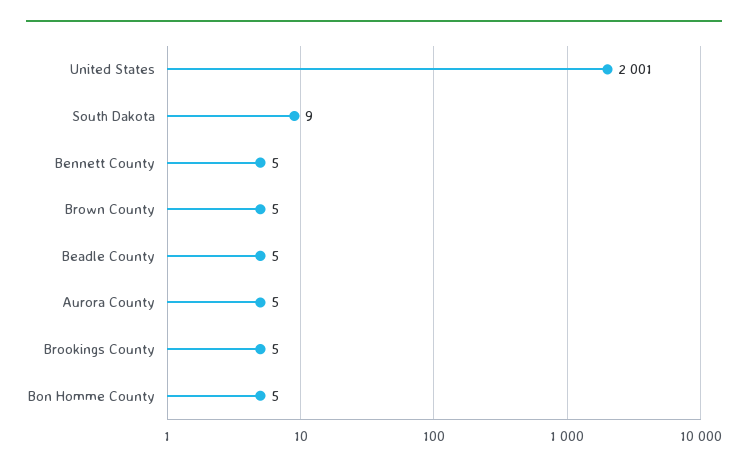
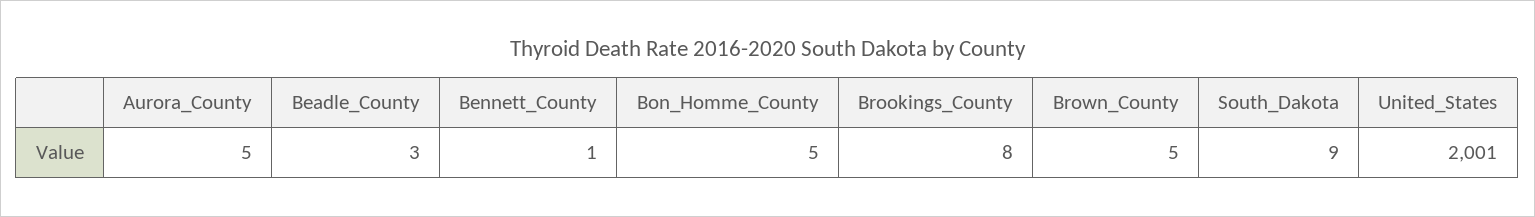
  {
    "United States": 2001,
    "South Dakota": 9,
-   "Bennett County": 5,
+   "Bennett County": 1,
    "Brown County": 5,
-   "Beadle County": 5,
+   "Beadle County": 3,
    "Aurora County": 5,
-   "Brookings County": 5,
+   "Brookings County": 8,
    "Bon Homme County": 5
  }

